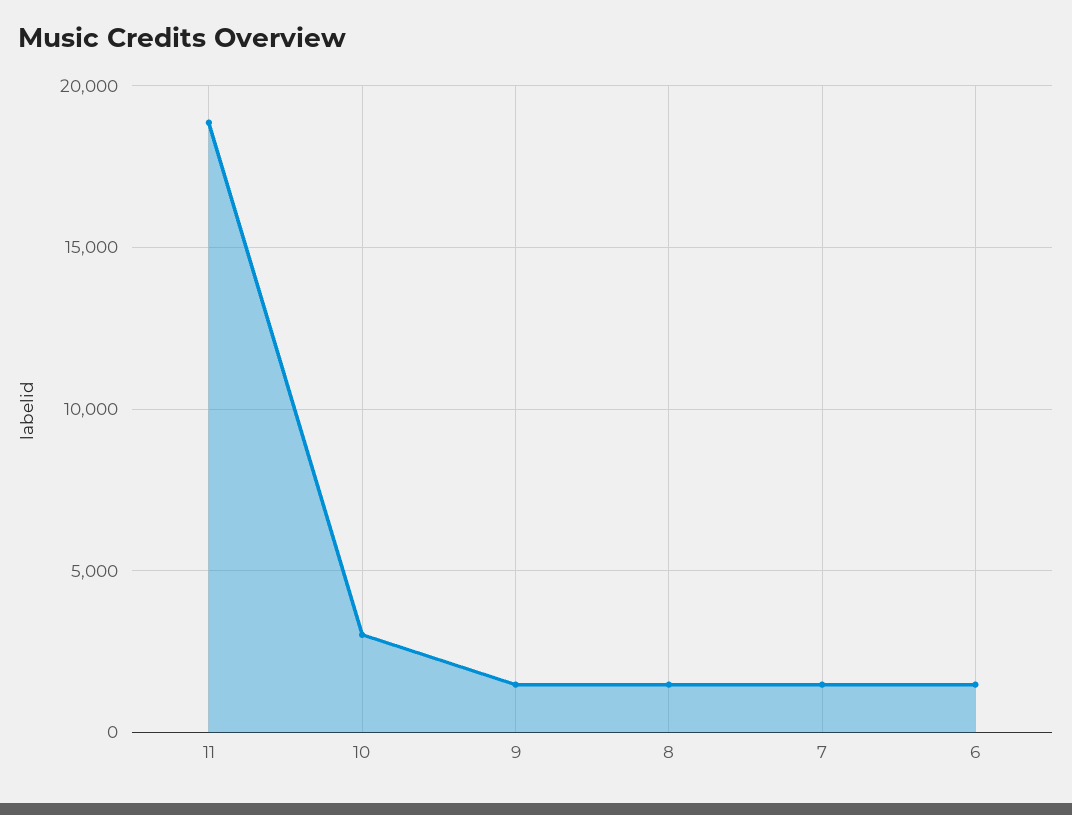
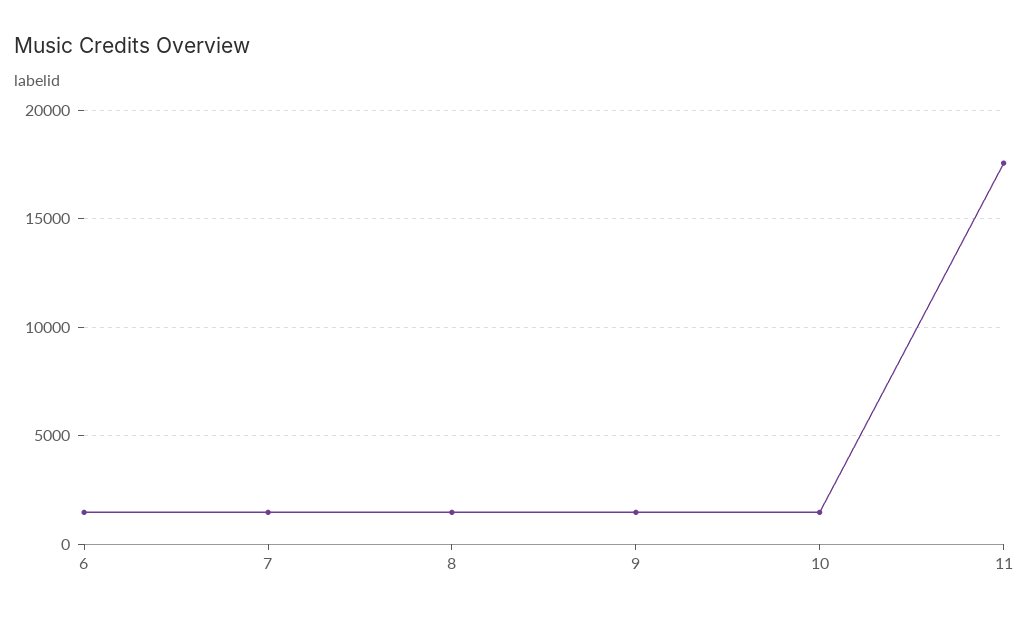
  {
-   "11": 19000,
+   "11": 17500,
-   "10": 3000,
+   "10": 1500,
    "9": 1500,
    "8": 1500,
    "7": 1500,
    "6": 1500
  }

